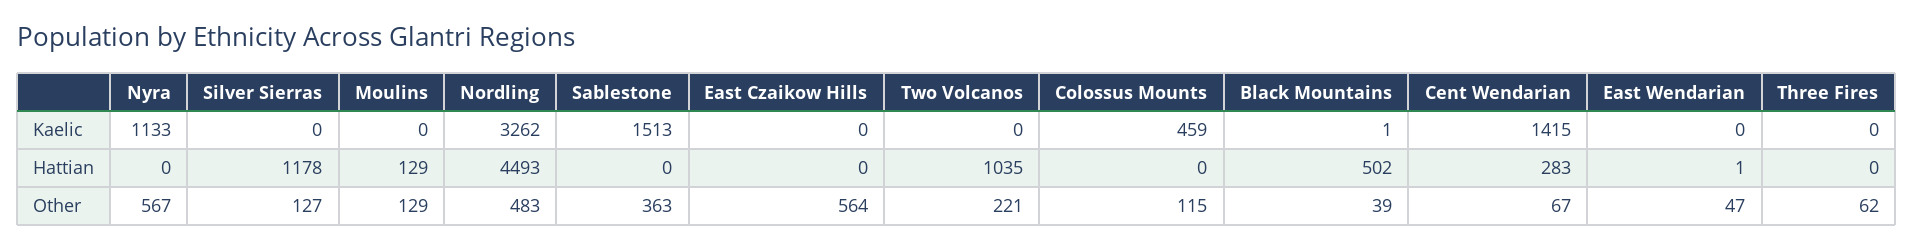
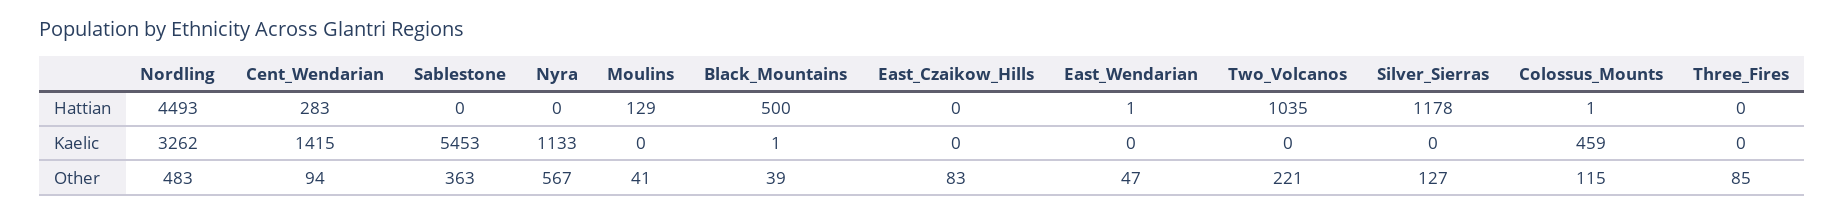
  {
    "Nyra": {
      "Kaelic": 1133,
      "Hattian": 0,
      "Other": 567
    },
    "Silver Sierras": {
      "Kaelic": 0,
      "Hattian": 1178,
      "Other": 127
    },
    "Moulins": {
      "Kaelic": 0,
      "Hattian": 129,
-     "Other": 129
+     "Other": 41
    },
    "Nordling": {
      "Kaelic": 3262,
      "Hattian": 4493,
      "Other": 483
    },
    "Sablestone": {
-     "Kaelic": 1513,
+     "Kaelic": 5453,
      "Hattian": 0,
      "Other": 363
    },
    "East Czaikow Hills": {
      "Kaelic": 0,
      "Hattian": 0,
-     "Other": 564
+     "Other": 83
    },
    "Two Volcanos": {
      "Kaelic": 0,
      "Hattian": 1035,
      "Other": 221
    },
    "Colossus Mounts": {
      "Kaelic": 459,
-     "Hattian": 0,
+     "Hattian": 1,
      "Other": 115
    },
    "Black Mountains": {
      "Kaelic": 1,
-     "Hattian": 502,
+     "Hattian": 500,
      "Other": 39
    },
    "Cent Wendarian": {
      "Kaelic": 1415,
      "Hattian": 283,
-     "Other": 67
+     "Other": 94
    },
    "East Wendarian": {
      "Kaelic": 0,
      "Hattian": 1,
      "Other": 47
    },
    "Three Fires": {
      "Kaelic": 0,
      "Hattian": 0,
-     "Other": 62
+     "Other": 85
    }
  }

